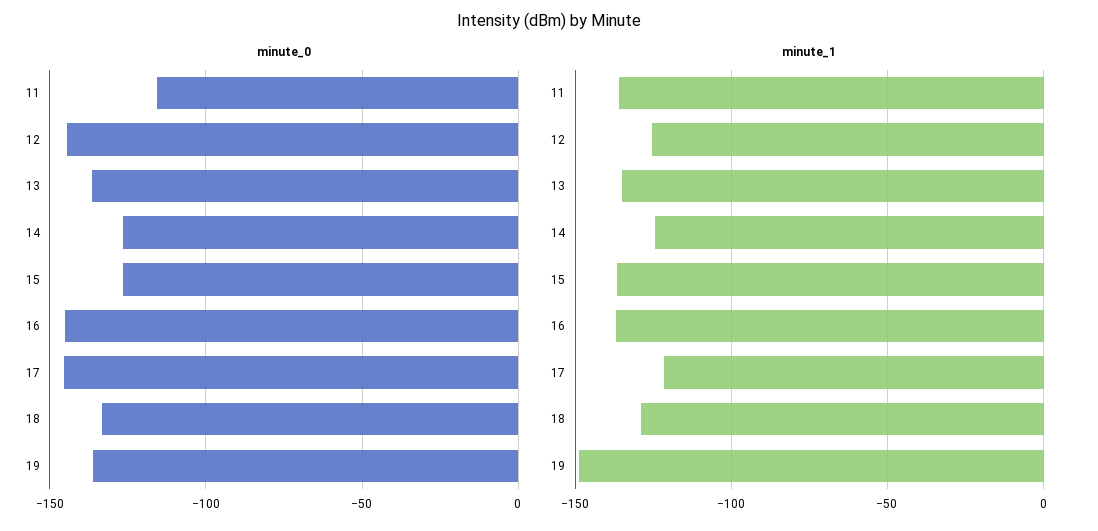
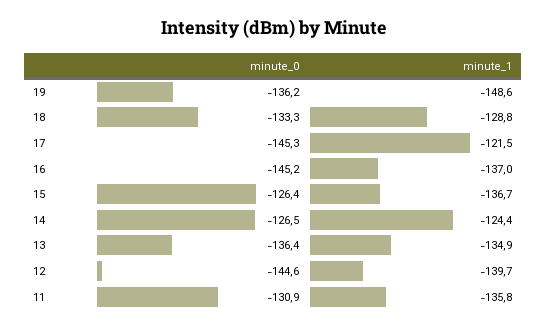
  {
    "minute_0": {
-     "11": -115,
+     "11": -130.9,
      "12": -144.6,
      "13": -136.4,
      "14": -126.5,
      "15": -126.4,
      "16": -145.2,
      "17": -145.3,
      "18": -133.3,
      "19": -136.2
    },
    "minute_1": {
      "11": -135.8,
-     "12": -125,
+     "12": -139.7,
      "13": -134.9,
      "14": -124.4,
      "15": -136.7,
      "16": -137,
      "17": -121.5,
      "18": -128.8,
      "19": -148.6
    }
  }

